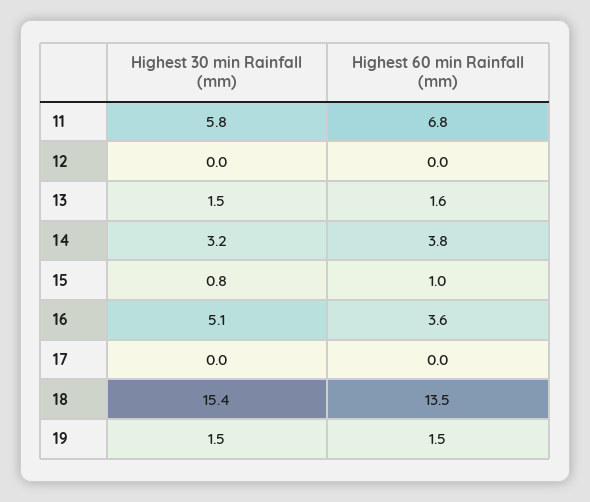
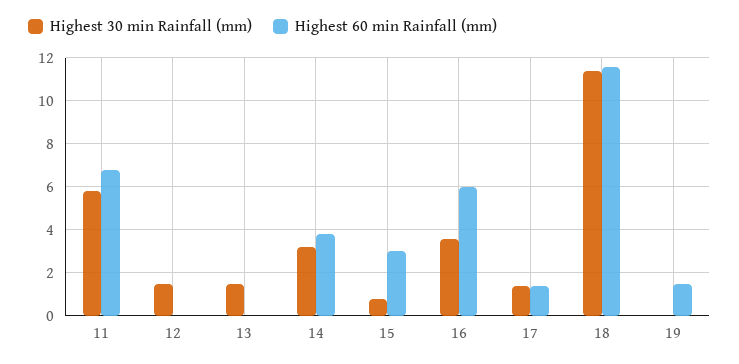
  {
    "Highest 30 min Rainfall (mm)": {
      "11": 5.8,
-     "12": 0,
+     "12": 1.5,
      "13": 1.5,
      "14": 3.2,
      "15": 0.8,
-     "16": 5.1,
+     "16": 3.5,
-     "17": 0,
+     "17": 1.5,
-     "18": 15.4,
+     "18": 11.5,
-     "19": 1.5
+     "19": 0
    },
    "Highest 60 min Rainfall (mm)": {
      "11": 6.8,
      "12": 0,
-     "13": 1.6,
+     "13": 0,
      "14": 3.8,
-     "15": 1,
+     "15": 3,
-     "16": 3.6,
+     "16": 6,
-     "17": 0,
+     "17": 1.5,
-     "18": 13.5,
+     "18": 11.5,
      "19": 1.5
    }
  }

